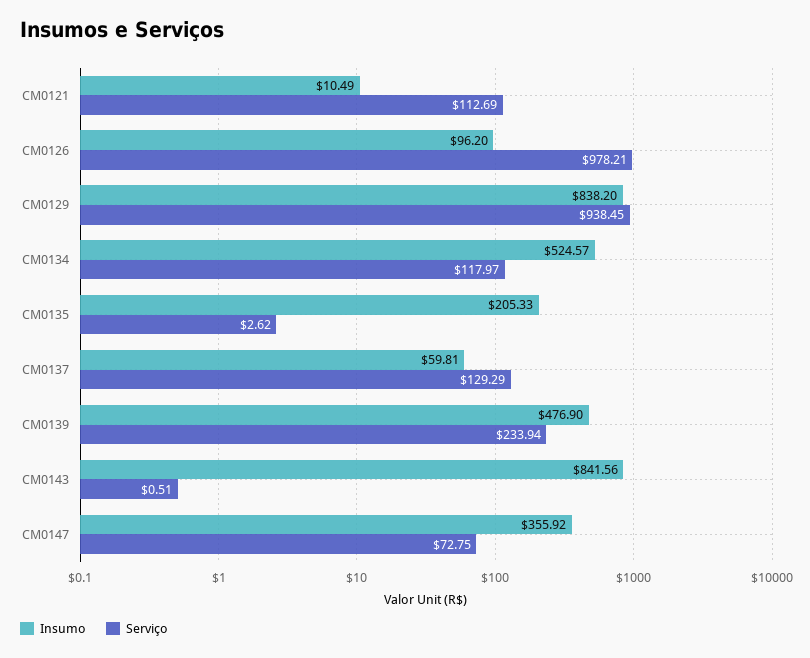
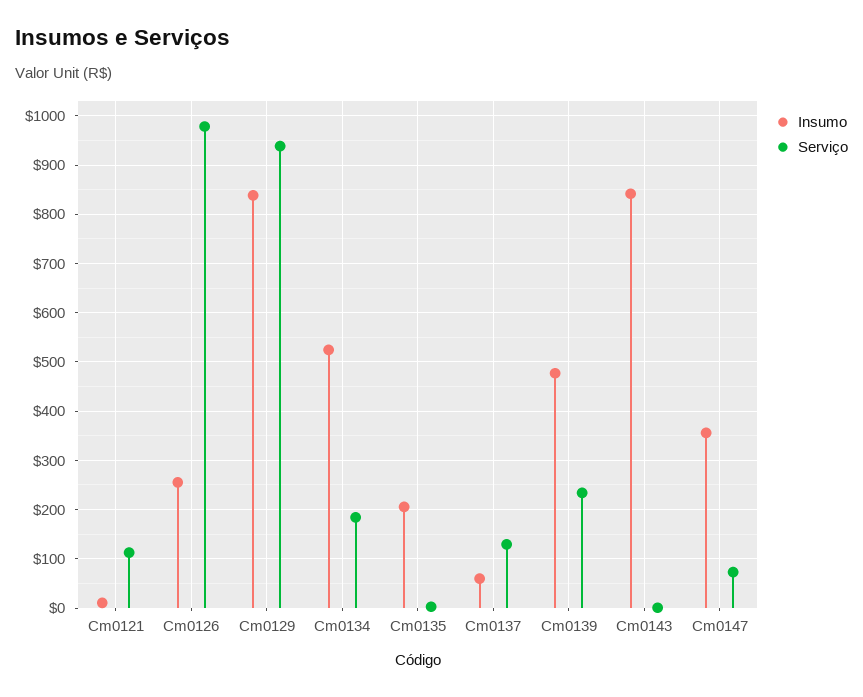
  {
    "Insumo": {
      "CM0121": 10.49,
-     "CM0126": 96.2,
+     "CM0126": 260,
      "CM0129": 838.2,
      "CM0134": 524.57,
      "CM0135": 205.33,
      "CM0137": 59.81,
      "CM0139": 476.9,
      "CM0143": 841.56,
      "CM0147": 355.92
    },
    "Serviço": {
      "CM0121": 112.69,
      "CM0126": 978.21,
      "CM0129": 938.45,
-     "CM0134": 117.97,
+     "CM0134": 180,
      "CM0135": 2.62,
      "CM0137": 129.29,
      "CM0139": 233.94,
      "CM0143": 0.51,
      "CM0147": 72.75
    }
  }

